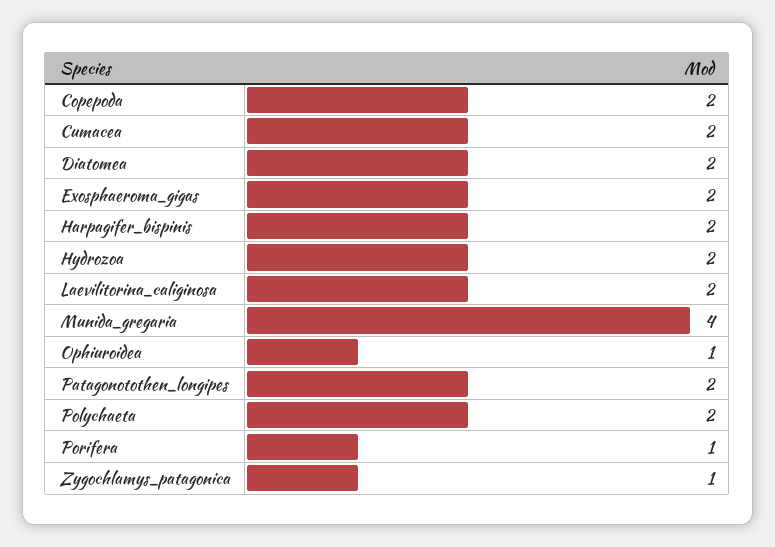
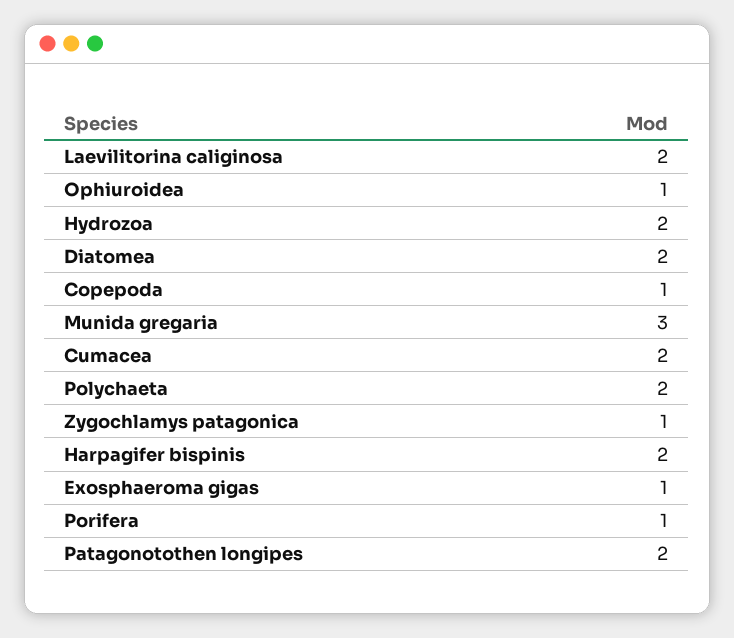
  {
-   "Copepoda": 2,
+   "Copepoda": 1,
    "Cumacea": 2,
    "Diatomea": 2,
-   "Exosphaeroma_gigas": 2,
+   "Exosphaeroma_gigas": 1,
    "Harpagifer_bispinis": 2,
    "Hydrozoa": 2,
    "Laevilitorina_caliginosa": 2,
-   "Munida_gregaria": 4,
+   "Munida_gregaria": 3,
    "Ophiuroidea": 1,
    "Patagonotothen_longipes": 2,
    "Polychaeta": 2,
    "Porifera": 1,
    "Zygochlamys_patagonica": 1
  }

